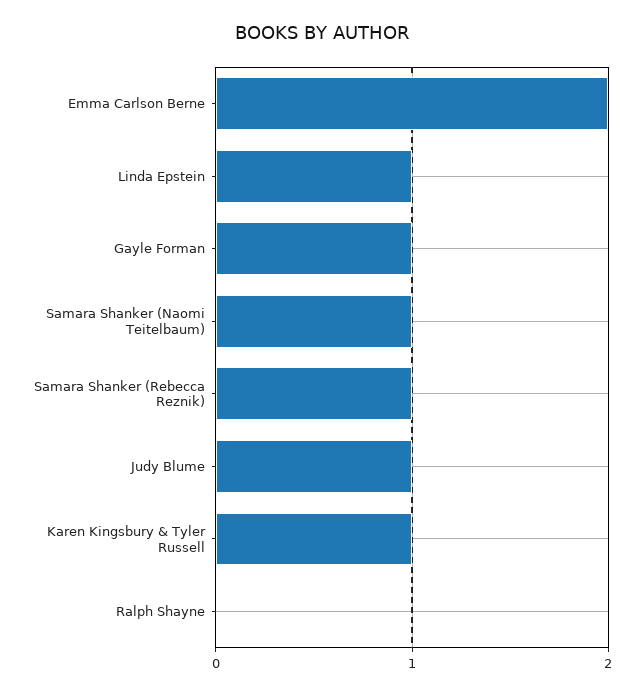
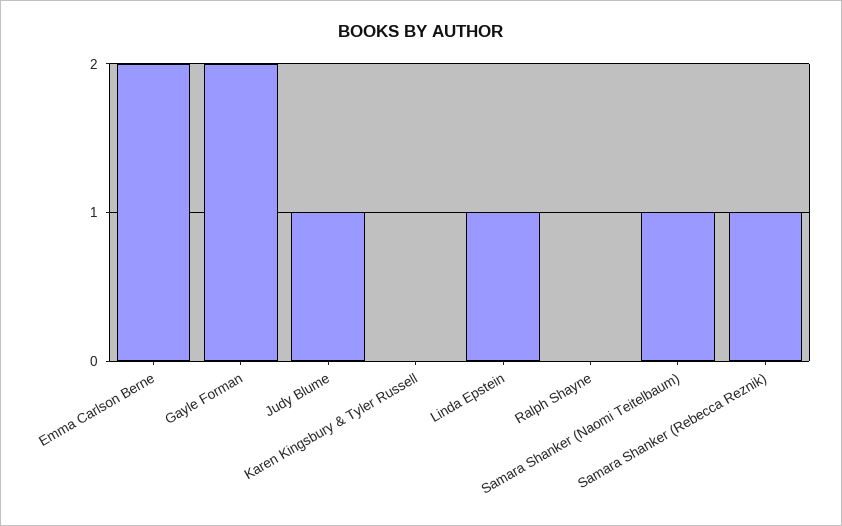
  {
    "Emma Carlson Berne": 2,
    "Linda Epstein": 1,
-   "Gayle Forman": 1,
+   "Gayle Forman": 2,
    "Samara Shanker (Naomi Teitelbaum)": 1,
    "Samara Shanker (Rebecca Reznik)": 1,
    "Judy Blume": 1,
-   "Karen Kingsbury & Tyler Russell": 1,
+   "Karen Kingsbury & Tyler Russell": 0,
    "Ralph Shayne": 0
  }

